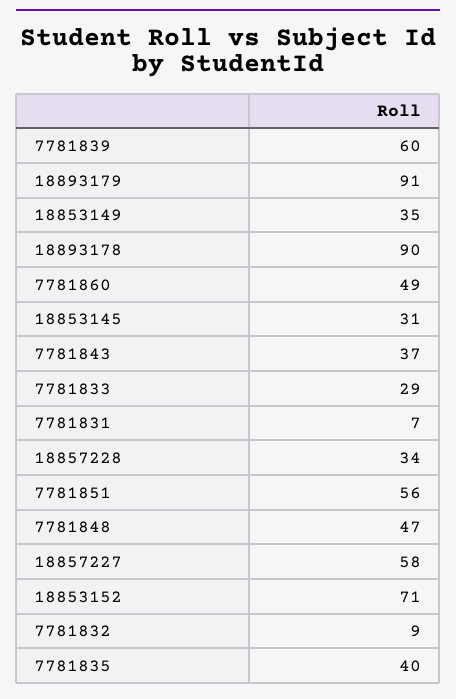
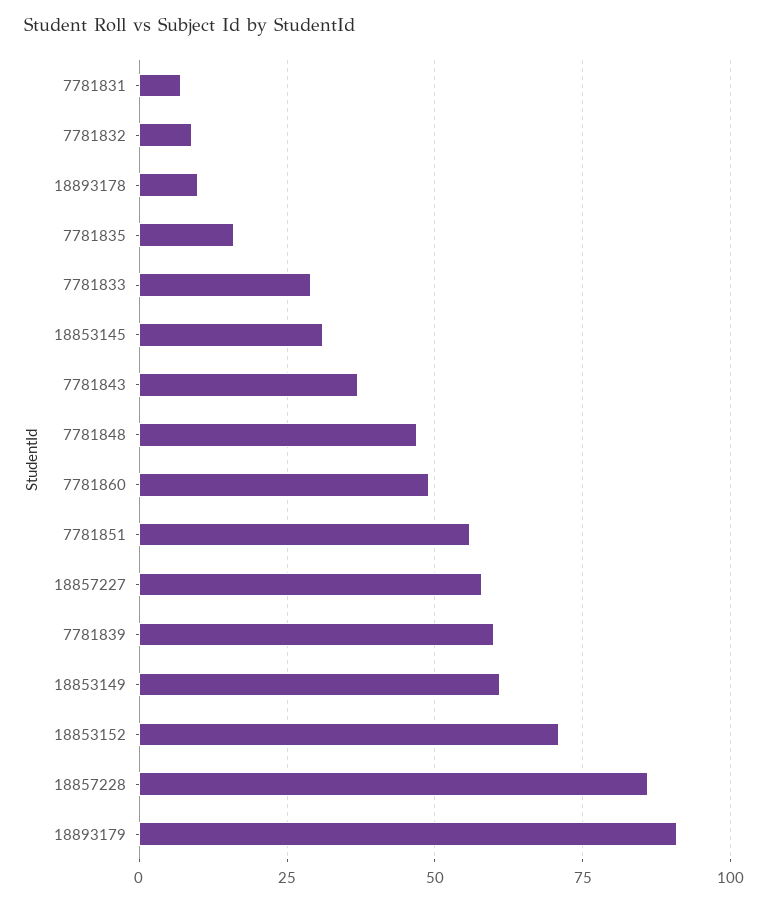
  {
    "7781839": 60,
    "18893179": 91,
-   "18853149": 35,
+   "18853149": 60,
-   "18893178": 90,
+   "18893178": 10,
    "7781860": 49,
    "18853145": 31,
    "7781843": 37,
    "7781833": 29,
    "7781831": 7,
-   "18857228": 34,
+   "18857228": 85,
    "7781851": 56,
    "7781848": 47,
    "18857227": 58,
    "18853152": 71,
    "7781832": 9,
-   "7781835": 40
+   "7781835": 15
  }

